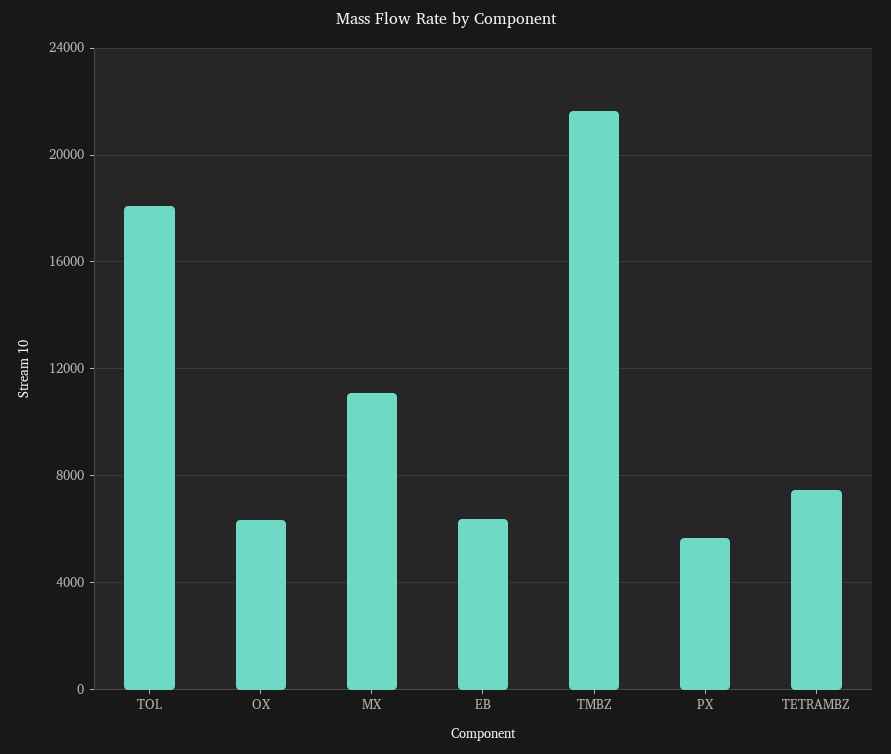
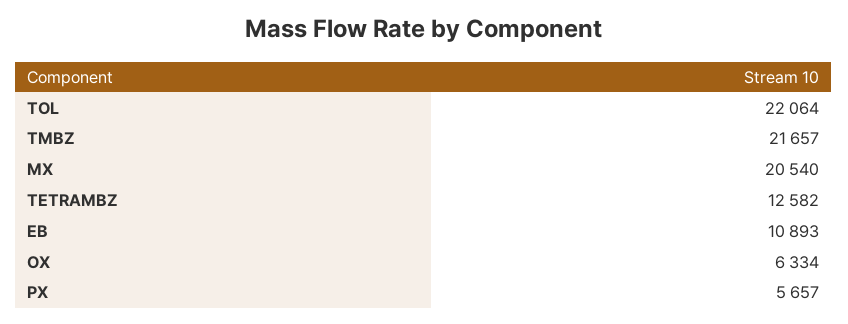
  {
-   "TOL": 18000,
+   "TOL": 22064,
    "OX": 6334,
-   "MX": 11000,
+   "MX": 20540,
-   "EB": 6500,
+   "EB": 10893,
    "TMBZ": 21657,
    "PX": 5657,
-   "TETRAMBZ": 7500
+   "TETRAMBZ": 12582
  }

